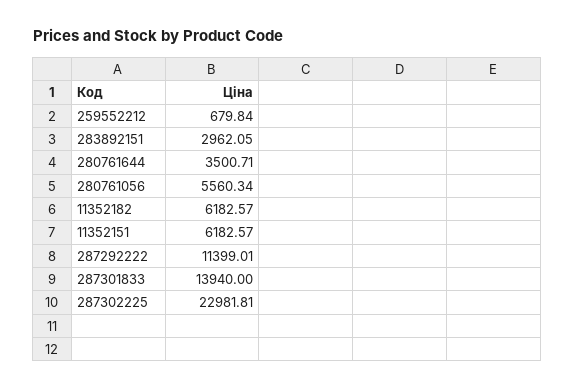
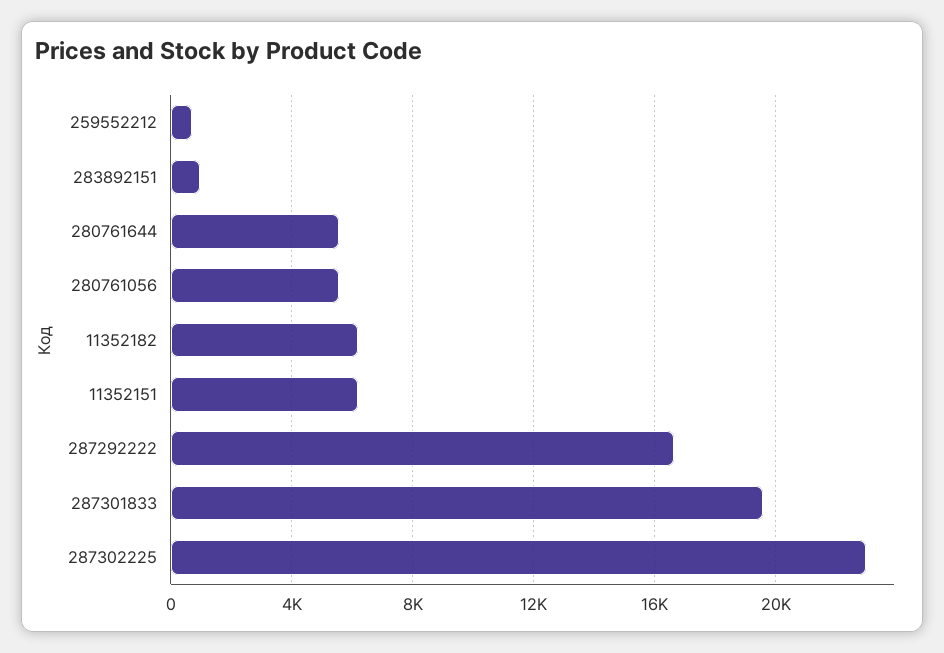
  {
    "259552212": 679.84,
-   "283892151": 2962.05,
+   "283892151": 1000,
-   "280761644": 3500.71,
+   "280761644": 5500,
    "280761056": 5560.34,
    "11352182": 6182.57,
    "11352151": 6182.57,
-   "287292222": 11399.01,
+   "287292222": 16500,
-   "287301833": 13940,
+   "287301833": 19500,
    "287302225": 22981.81
  }

